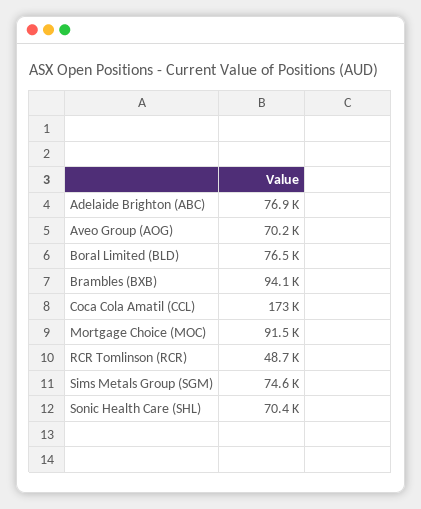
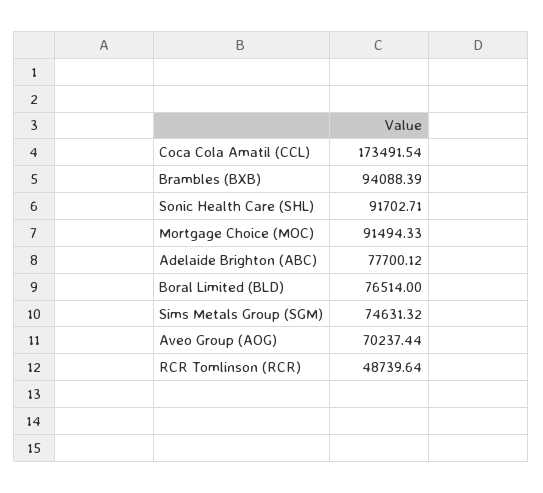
  {
-   "Adelaide Brighton (ABC)": 76900,
+   "Adelaide Brighton (ABC)": 77700.12,
    "Aveo Group (AOG)": 70237.44,
    "Boral Limited (BLD)": 76514,
    "Brambles (BXB)": 94088.39,
    "Coca Cola Amatil (CCL)": 173491.54,
    "Mortgage Choice (MOC)": 91494.33,
    "RCR Tomlinson (RCR)": 48739.64,
    "Sims Metals Group (SGM)": 74631.32,
-   "Sonic Health Care (SHL)": 70400
+   "Sonic Health Care (SHL)": 91702.71
  }

